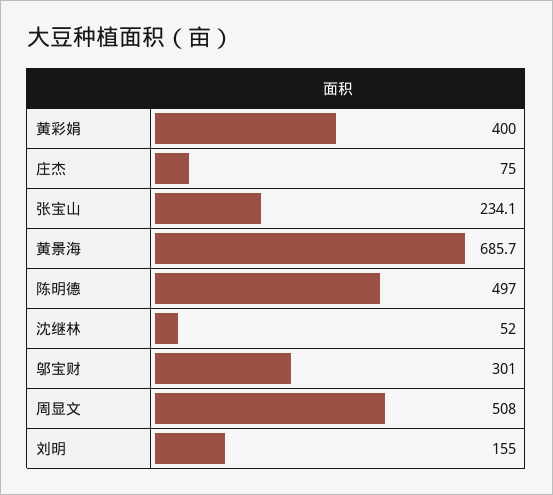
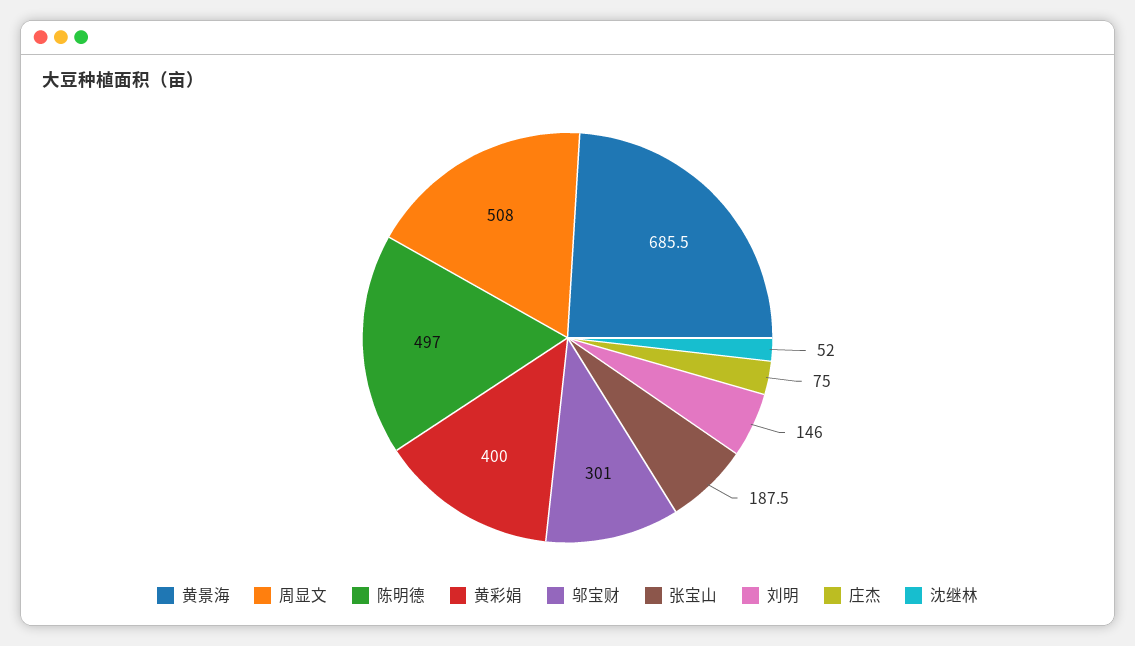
  {
    "黄彩娟": 400,
    "庄杰": 75,
-   "张宝山": 234.1,
+   "张宝山": 187.5,
-   "黄景海": 685.7,
+   "黄景海": 685.5,
    "陈明德": 497,
    "沈继林": 52,
    "邬宝财": 301,
    "周显文": 508,
-   "刘明": 155
+   "刘明": 146
  }

